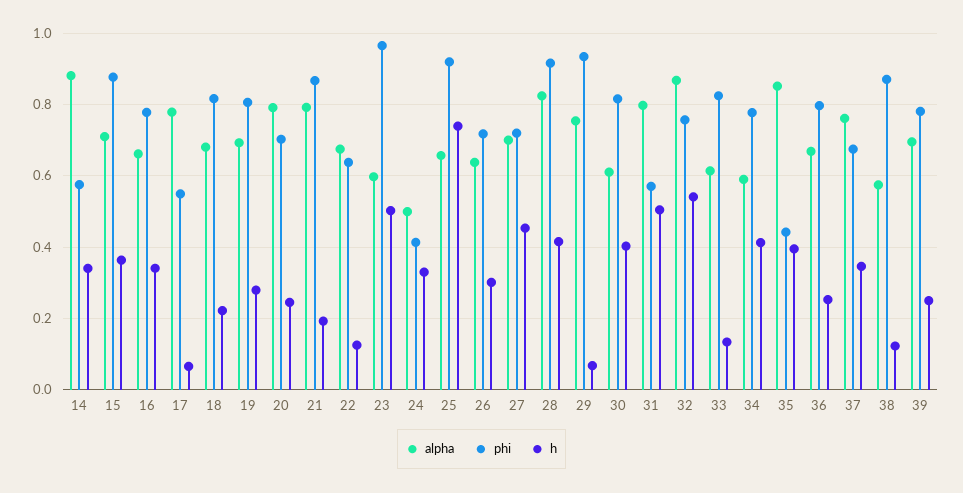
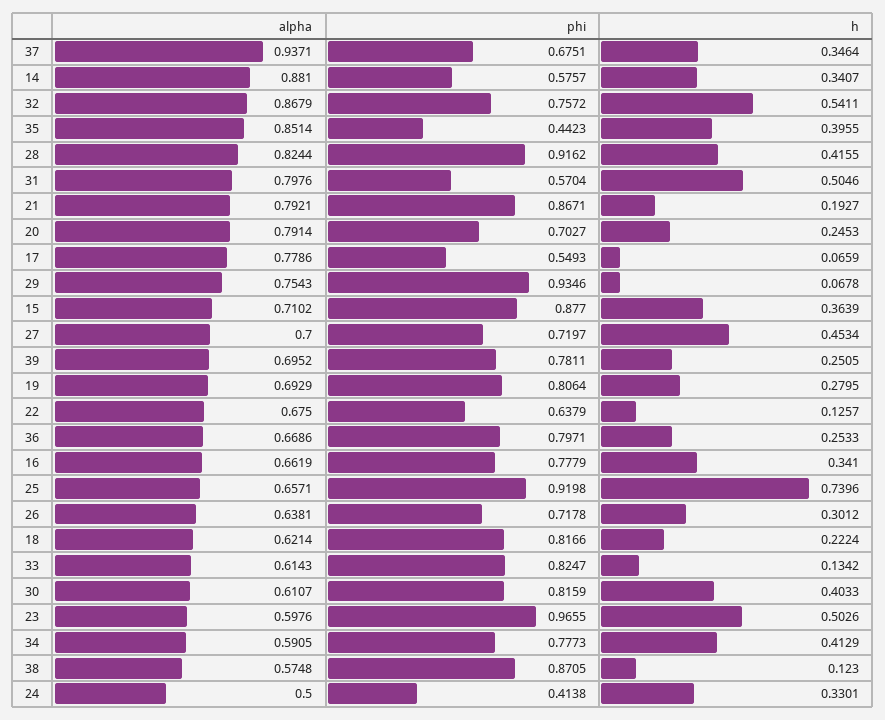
  {
    "alpha": {
      "14": 0.881,
      "15": 0.7102,
      "16": 0.6619,
      "17": 0.7786,
-     "18": 0.68,
+     "18": 0.6214,
      "19": 0.6929,
      "20": 0.7914,
      "21": 0.7921,
      "22": 0.675,
      "23": 0.5976,
      "24": 0.5,
      "25": 0.6571,
      "26": 0.6381,
      "27": 0.7,
      "28": 0.8244,
      "29": 0.7543,
      "30": 0.6107,
      "31": 0.7976,
      "32": 0.8679,
      "33": 0.6143,
      "34": 0.5905,
      "35": 0.8514,
      "36": 0.6686,
-     "37": 0.76,
+     "37": 0.9371,
      "38": 0.5748,
      "39": 0.6952
    },
    "phi": {
      "14": 0.5757,
      "15": 0.877,
      "16": 0.7779,
      "17": 0.5493,
      "18": 0.8166,
      "19": 0.8064,
      "20": 0.7027,
      "21": 0.8671,
      "22": 0.6379,
      "23": 0.9655,
      "24": 0.4138,
      "25": 0.9198,
      "26": 0.7178,
      "27": 0.7197,
      "28": 0.9162,
      "29": 0.9346,
      "30": 0.8159,
      "31": 0.5704,
      "32": 0.7572,
      "33": 0.8247,
      "34": 0.7773,
      "35": 0.4423,
      "36": 0.7971,
      "37": 0.6751,
      "38": 0.8705,
      "39": 0.7811
    },
    "h": {
      "14": 0.3407,
      "15": 0.3639,
      "16": 0.341,
      "17": 0.0659,
      "18": 0.2224,
      "19": 0.2795,
      "20": 0.2453,
      "21": 0.1927,
      "22": 0.1257,
      "23": 0.5026,
      "24": 0.3301,
      "25": 0.7396,
      "26": 0.3012,
      "27": 0.4534,
      "28": 0.4155,
      "29": 0.0678,
      "30": 0.4033,
      "31": 0.5046,
      "32": 0.5411,
      "33": 0.1342,
      "34": 0.4129,
      "35": 0.3955,
      "36": 0.2533,
      "37": 0.3464,
      "38": 0.123,
      "39": 0.2505
    }
  }

